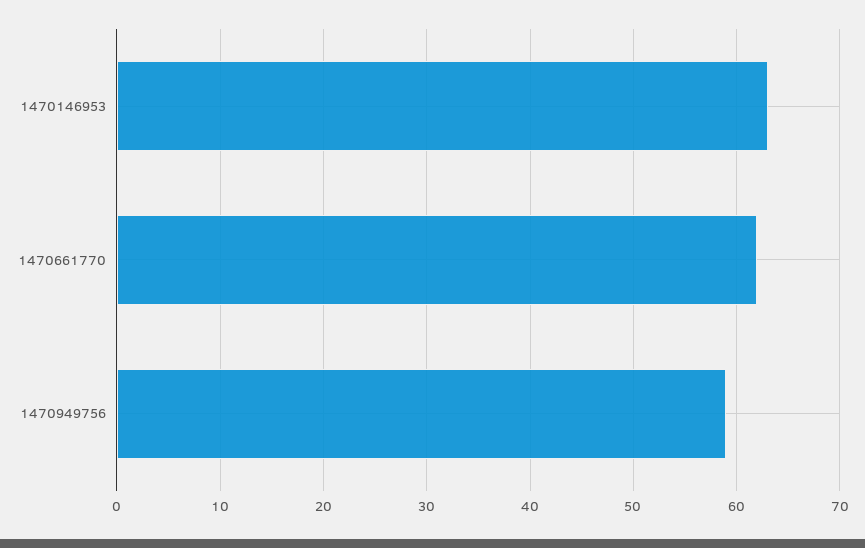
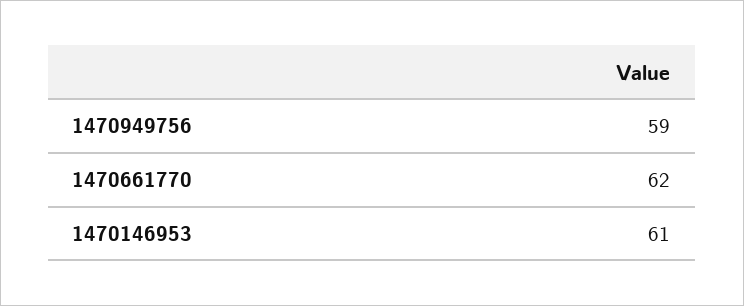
  {
-   "1470146953": 63,
+   "1470146953": 61,
    "1470661770": 62,
    "1470949756": 59
  }

